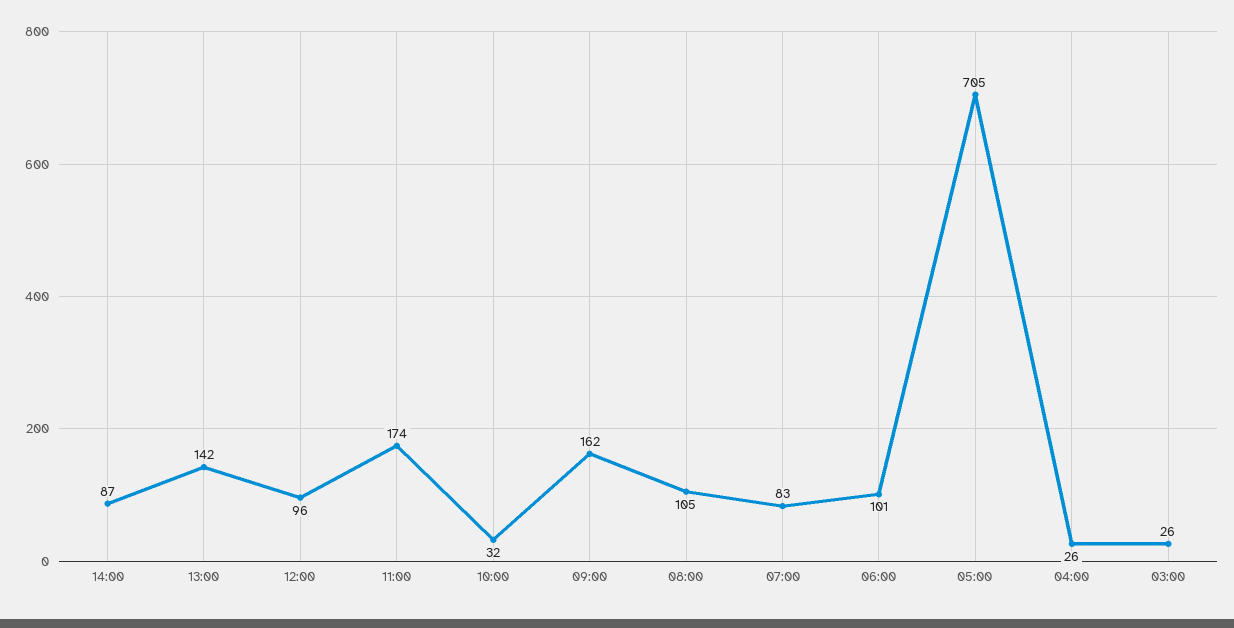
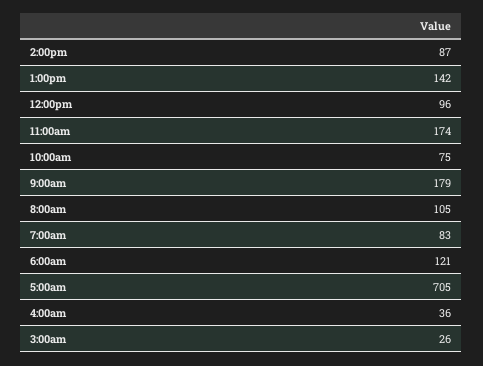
  {
    "14:00": 87,
    "13:00": 142,
    "12:00": 96,
    "11:00": 174,
-   "10:00": 32,
+   "10:00": 75,
-   "09:00": 162,
+   "09:00": 179,
    "08:00": 105,
    "07:00": 83,
-   "06:00": 101,
+   "06:00": 121,
    "05:00": 705,
-   "04:00": 26,
+   "04:00": 36,
    "03:00": 26
  }

